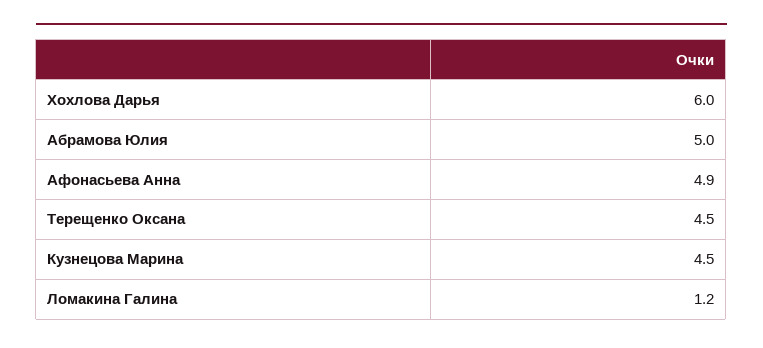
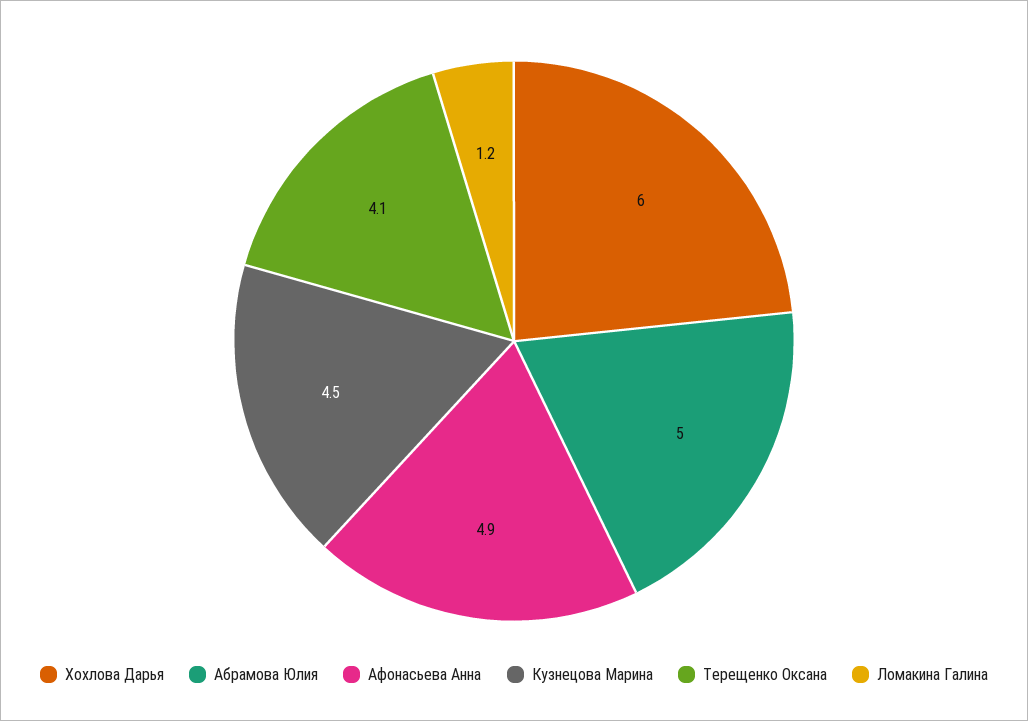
  {
    "Хохлова Дарья": 6,
    "Абрамова Юлия": 5,
    "Афонасьева Анна": 4.9,
-   "Терещенко Оксана": 4.5,
+   "Терещенко Оксана": 4.1,
    "Кузнецова Марина": 4.5,
    "Ломакина Галина": 1.2
  }

